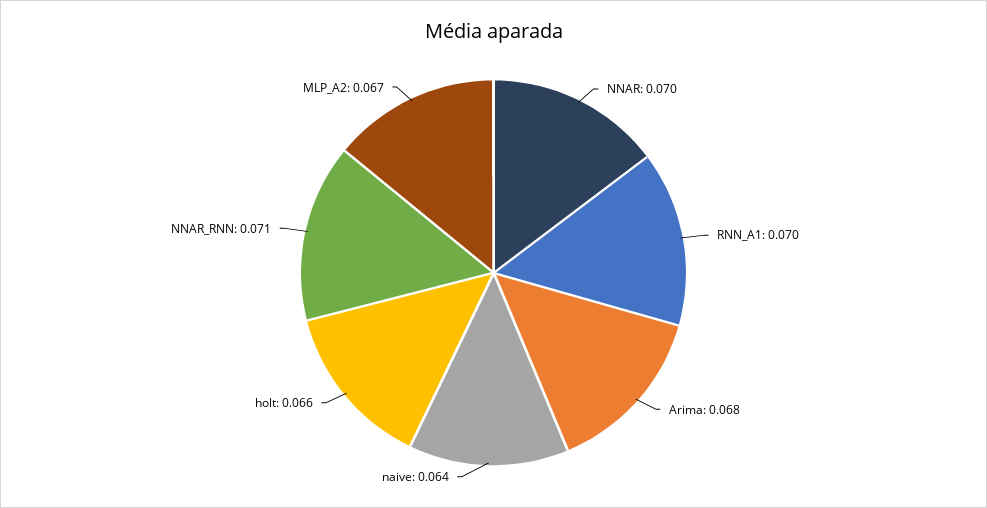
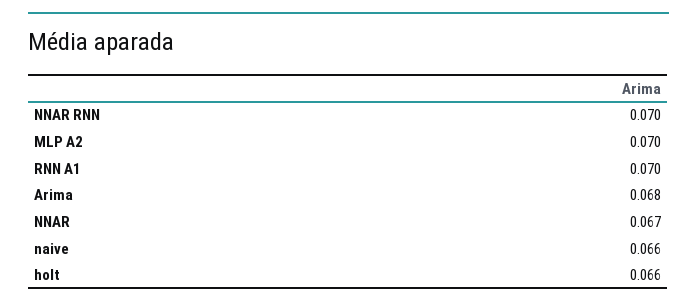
  {
-   "NNAR": 0.07,
+   "NNAR": 0.067,
    "RNN_A1": 0.07,
    "Arima": 0.068,
-   "naive": 0.064,
+   "naive": 0.066,
    "holt": 0.066,
-   "NNAR_RNN": 0.071,
+   "NNAR_RNN": 0.07,
-   "MLP_A2": 0.067
+   "MLP_A2": 0.07
  }

